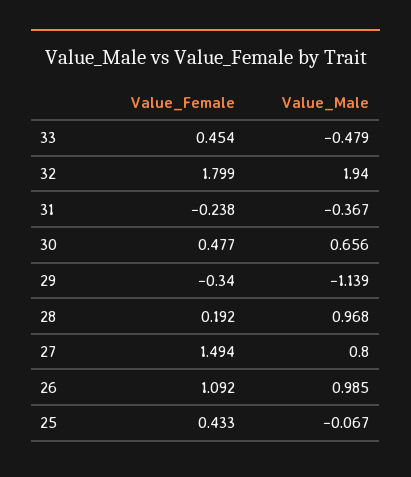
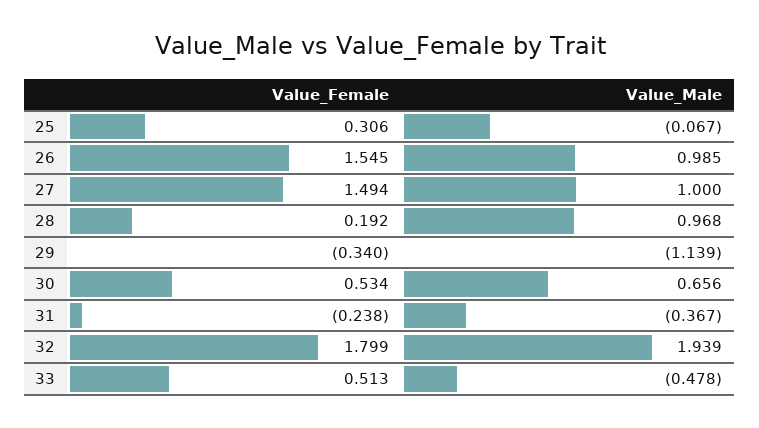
  {
    "Value_Female": {
-     "33": 0.454,
+     "33": 0.513,
      "32": 1.799,
      "31": -0.238,
-     "30": 0.477,
+     "30": 0.534,
      "29": -0.34,
      "28": 0.192,
      "27": 1.494,
-     "26": 1.092,
+     "26": 1.545,
-     "25": 0.433
+     "25": 0.306
    },
    "Value_Male": {
-     "33": -0.479,
+     "33": -0.478,
-     "32": 1.94,
+     "32": 1.939,
      "31": -0.367,
      "30": 0.656,
      "29": -1.139,
      "28": 0.968,
-     "27": 0.8,
+     "27": 1,
      "26": 0.985,
      "25": -0.067
    }
  }

